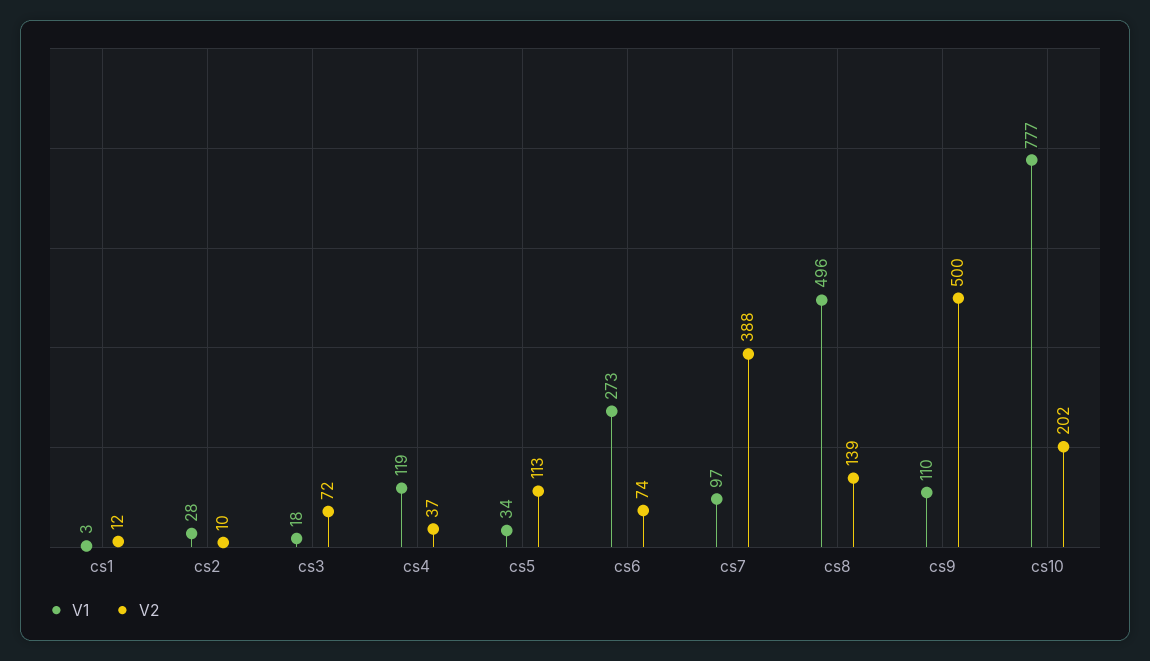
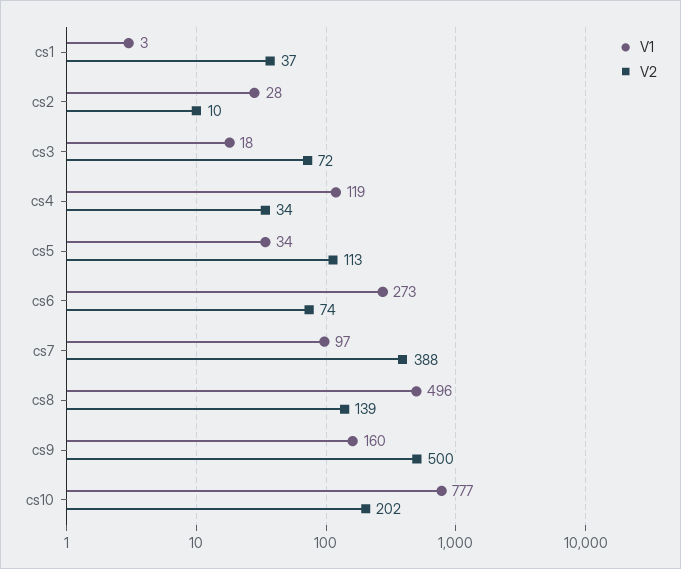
  {
    "V1": {
      "cs1": 3,
      "cs2": 28,
      "cs3": 18,
      "cs4": 119,
      "cs5": 34,
      "cs6": 273,
      "cs7": 97,
      "cs8": 496,
-     "cs9": 110,
+     "cs9": 160,
      "cs10": 777
    },
    "V2": {
-     "cs1": 12,
+     "cs1": 37,
      "cs2": 10,
      "cs3": 72,
-     "cs4": 37,
+     "cs4": 34,
      "cs5": 113,
      "cs6": 74,
      "cs7": 388,
      "cs8": 139,
      "cs9": 500,
      "cs10": 202
    }
  }

